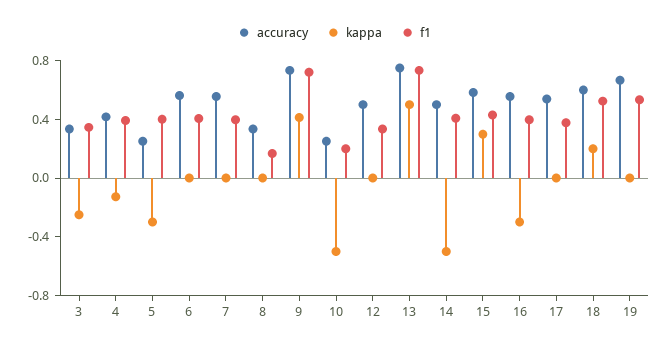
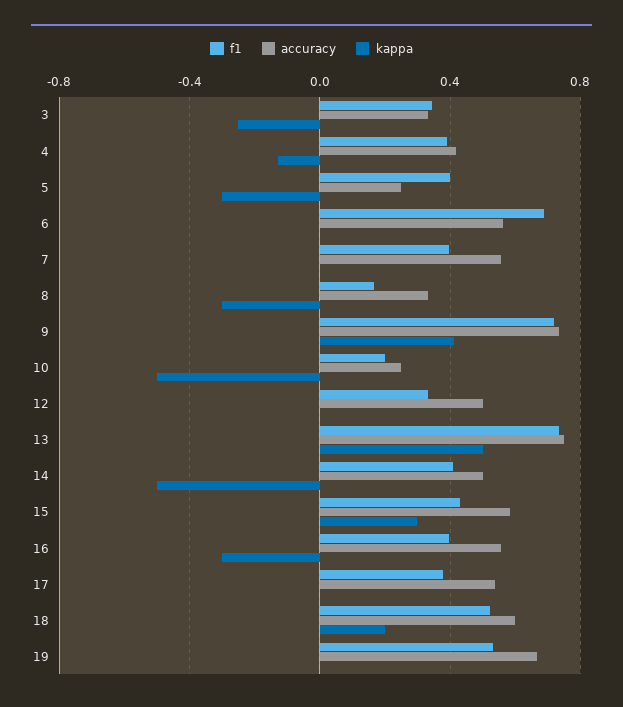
  {
    "accuracy": {
      "3": 0.35,
      "4": 0.4,
      "5": 0.25,
      "6": 0.55,
      "7": 0.55,
      "8": 0.35,
      "9": 0.75,
      "10": 0.25,
      "12": 0.5,
      "13": 0.75,
      "14": 0.5,
      "15": 0.6,
      "16": 0.55,
      "17": 0.55,
      "18": 0.6,
      "19": 0.65
    },
    "kappa": {
      "3": -0.25,
      "4": -0.15,
      "5": -0.3,
      "6": 0,
      "7": 0,
-     "8": 0,
+     "8": -0.3,
      "9": 0.4,
      "10": -0.5,
      "12": 0,
      "13": 0.5,
      "14": -0.5,
      "15": 0.3,
      "16": -0.3,
      "17": 0,
      "18": 0.2,
      "19": 0
    },
    "f1": {
      "3": 0.35,
      "4": 0.4,
      "5": 0.4,
-     "6": 0.4,
+     "6": 0.7,
      "7": 0.4,
      "8": 0.15,
      "9": 0.7,
      "10": 0.2,
      "12": 0.35,
      "13": 0.75,
      "14": 0.4,
      "15": 0.45,
      "16": 0.4,
      "17": 0.4,
      "18": 0.5,
      "19": 0.55
    }
  }

